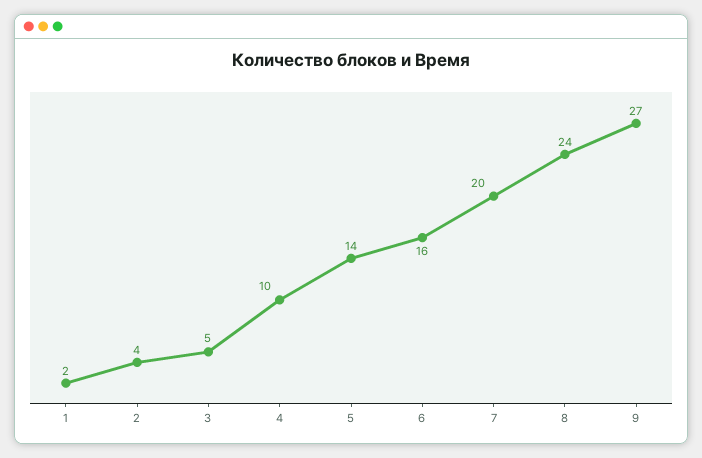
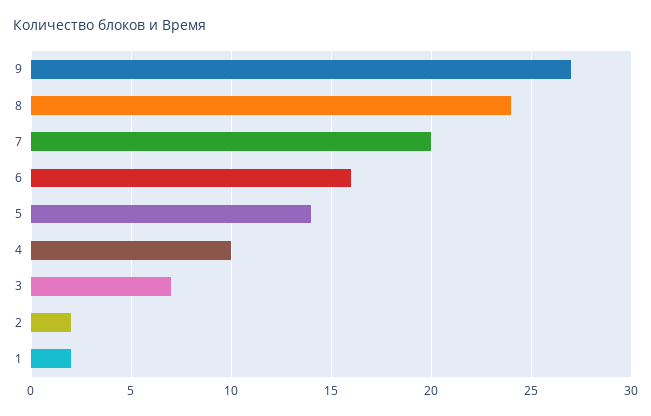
  {
    "1": 2,
-   "2": 4,
+   "2": 2,
-   "3": 5,
+   "3": 7,
    "4": 10,
    "5": 14,
    "6": 16,
    "7": 20,
    "8": 24,
    "9": 27
  }

